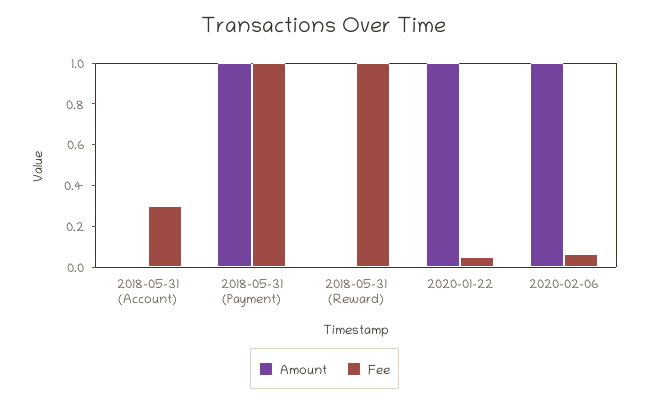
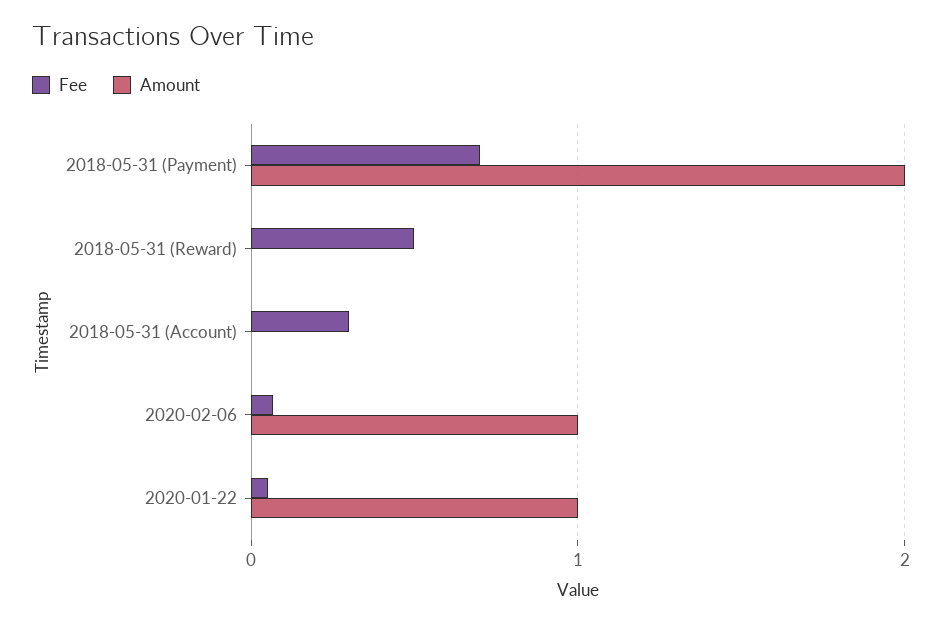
  {
    "Amount": {
      "2018-05-31 (Account)": 0,
-     "2018-05-31 (Payment)": 1,
+     "2018-05-31 (Payment)": 2,
      "2018-05-31 (Reward)": 0,
      "2020-01-22": 1,
      "2020-02-06": 1
    },
    "Fee": {
      "2018-05-31 (Account)": 0.3,
-     "2018-05-31 (Payment)": 1,
+     "2018-05-31 (Payment)": 0.7,
-     "2018-05-31 (Reward)": 1,
+     "2018-05-31 (Reward)": 0.5,
      "2020-01-22": 0.05,
      "2020-02-06": 0.05
    }
  }

